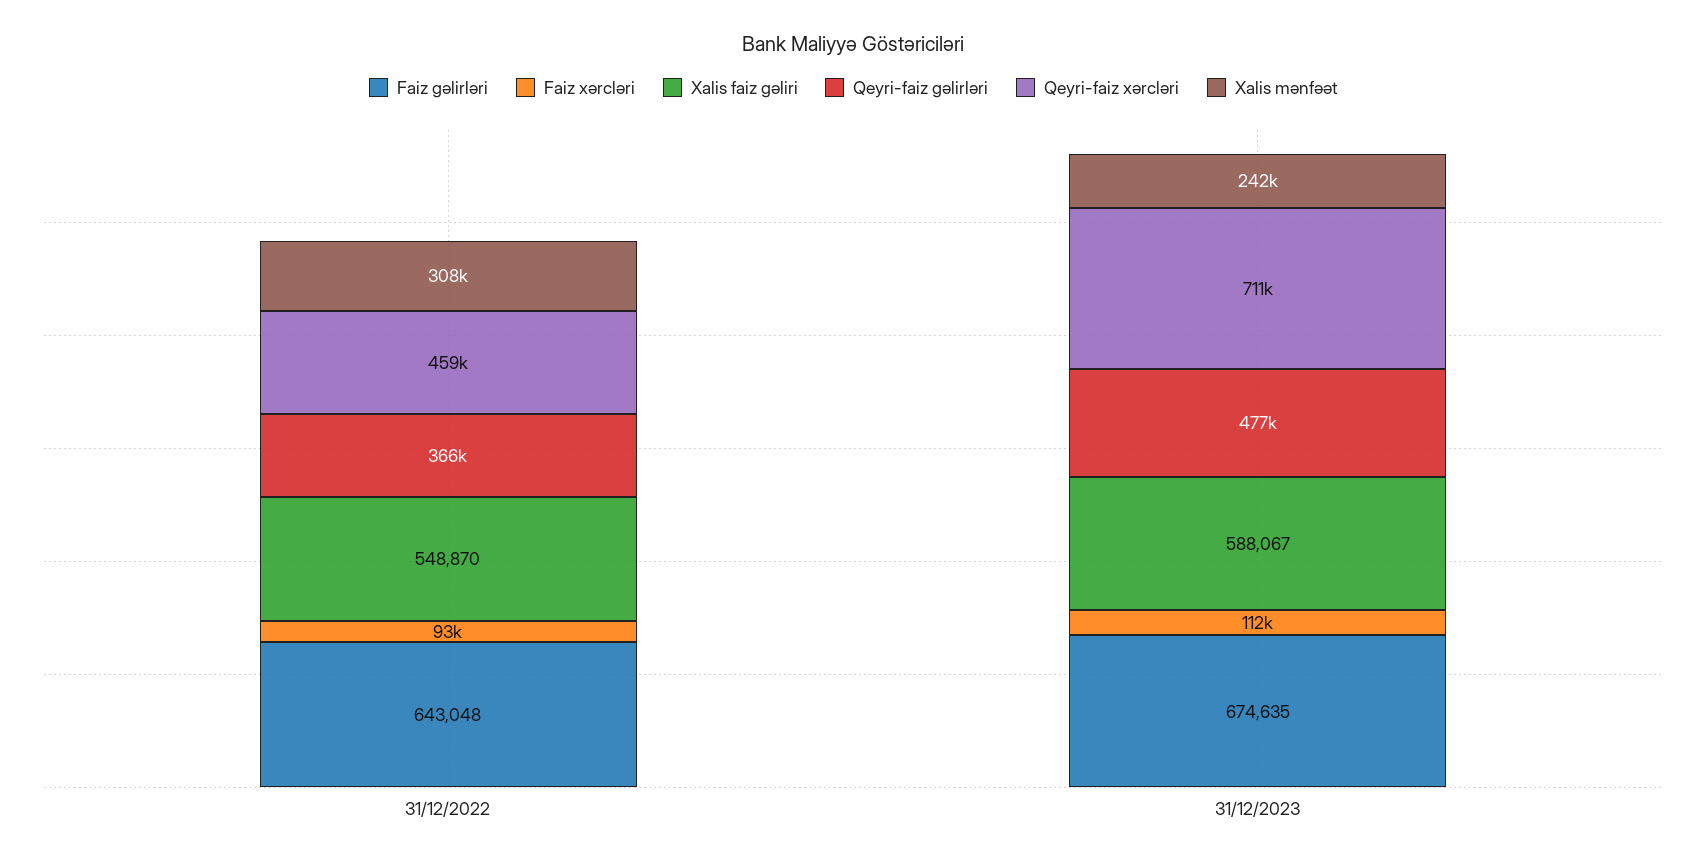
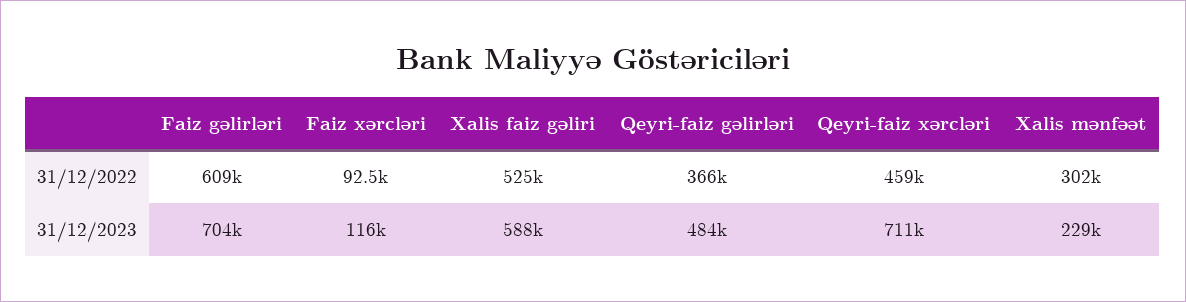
  {
    "Faiz gəlirləri": {
-     "31/12/2022": 643048,
+     "31/12/2022": 609000,
-     "31/12/2023": 674635
+     "31/12/2023": 704000
    },
    "Faiz xərcləri": {
      "31/12/2022": 92500,
-     "31/12/2023": 112000
+     "31/12/2023": 116000
    },
    "Xalis faiz gəliri": {
-     "31/12/2022": 548870,
+     "31/12/2022": 525000,
      "31/12/2023": 588067
    },
    "Qeyri-faiz gəlirləri": {
      "31/12/2022": 366000,
-     "31/12/2023": 477000
+     "31/12/2023": 484000
    },
    "Qeyri-faiz xərcləri": {
      "31/12/2022": 459000,
      "31/12/2023": 711000
    },
    "Xalis mənfəət": {
-     "31/12/2022": 308000,
+     "31/12/2022": 302000,
-     "31/12/2023": 242000
+     "31/12/2023": 229000
    }
  }

